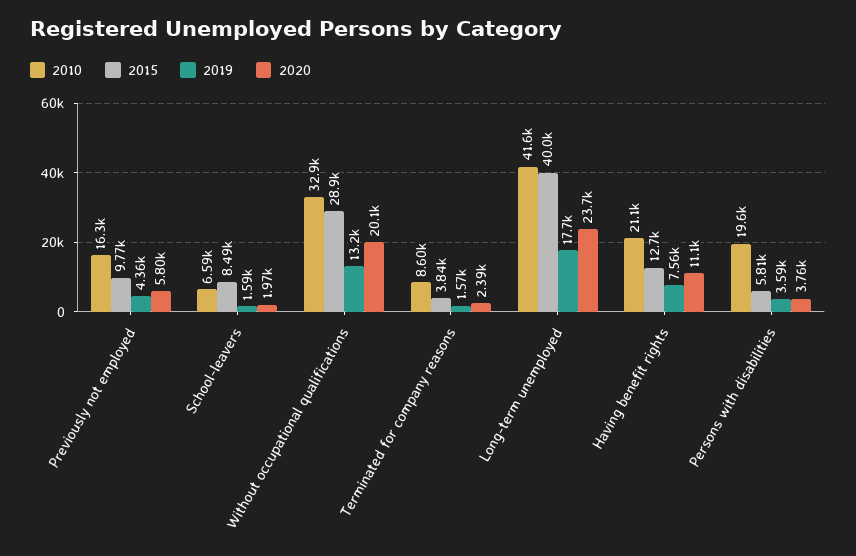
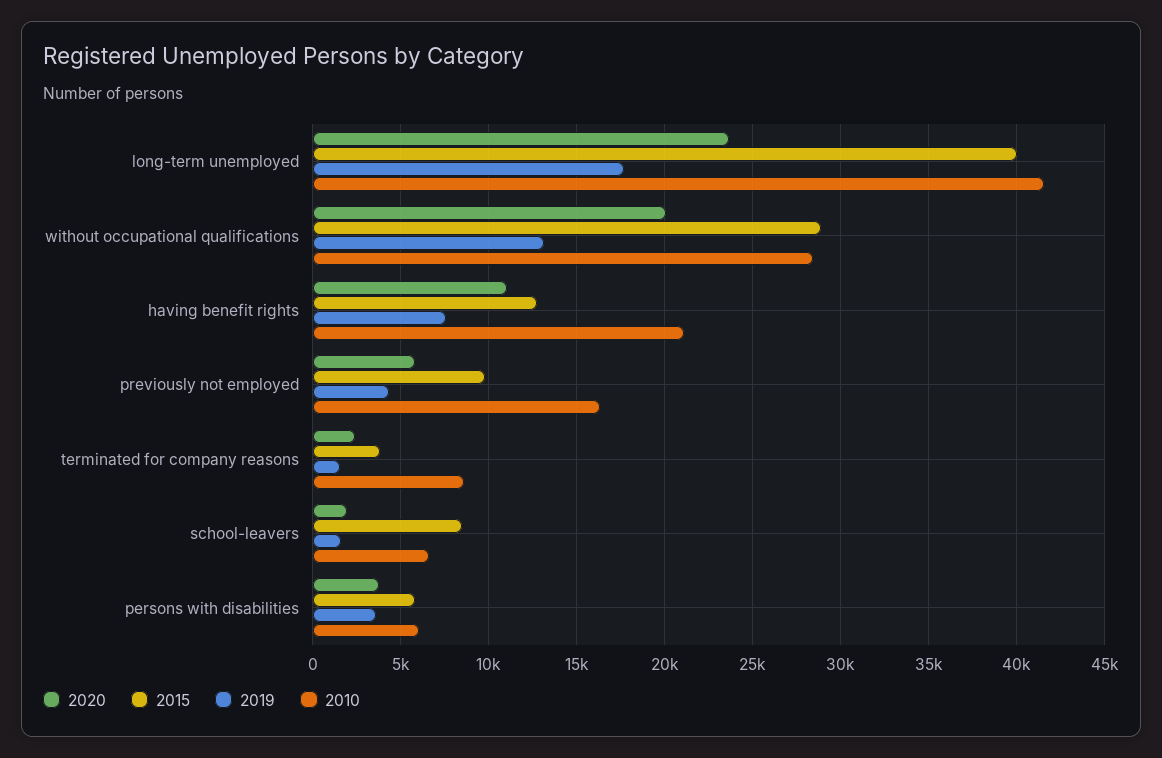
  {
    "2010": {
      "Previously not employed": 16300,
      "School-leavers": 6590,
-     "Without occupational qualifications": 32900,
+     "Without occupational qualifications": 28500,
      "Terminated for company reasons": 8600,
      "Long-term unemployed": 41600,
      "Having benefit rights": 21100,
-     "Persons with disabilities": 19600
+     "Persons with disabilities": 6000
    },
    "2015": {
      "Previously not employed": 9770,
      "School-leavers": 8490,
      "Without occupational qualifications": 28900,
      "Terminated for company reasons": 3840,
      "Long-term unemployed": 40000,
      "Having benefit rights": 12700,
      "Persons with disabilities": 5810
    },
    "2019": {
      "Previously not employed": 4360,
      "School-leavers": 1590,
      "Without occupational qualifications": 13200,
      "Terminated for company reasons": 1570,
      "Long-term unemployed": 17700,
      "Having benefit rights": 7560,
      "Persons with disabilities": 3590
    },
    "2020": {
      "Previously not employed": 5800,
      "School-leavers": 1970,
      "Without occupational qualifications": 20100,
      "Terminated for company reasons": 2390,
      "Long-term unemployed": 23700,
      "Having benefit rights": 11100,
      "Persons with disabilities": 3760
    }
  }

